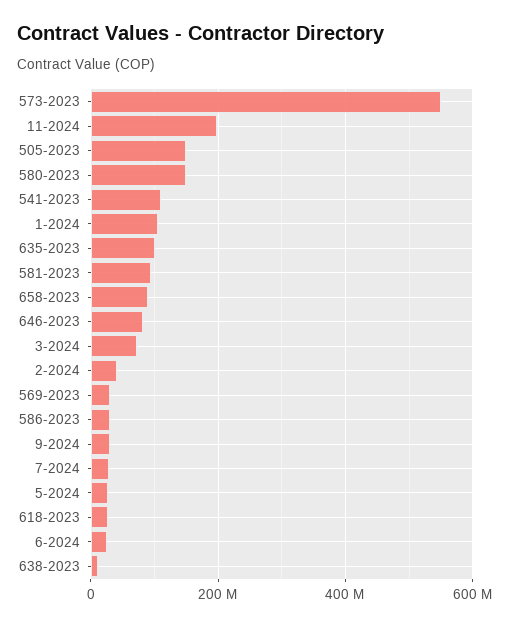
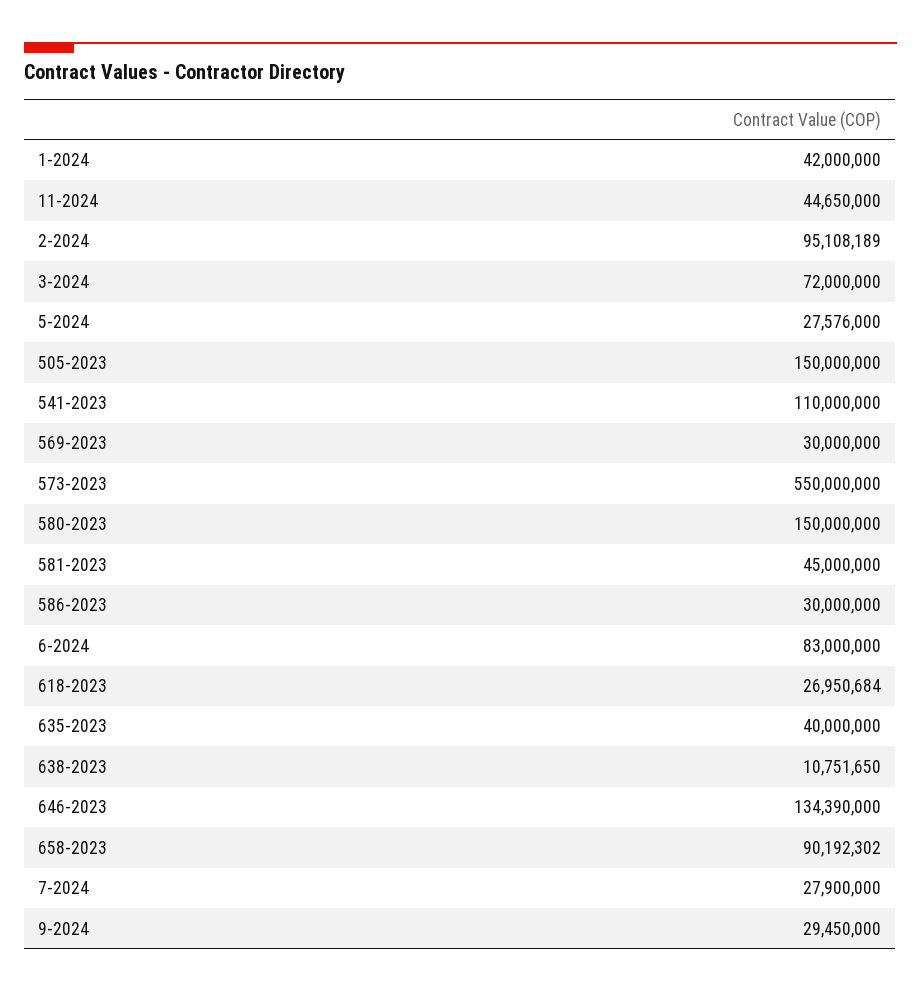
  {
    "573-2023": 550000000,
-   "11-2024": 200000000,
+   "11-2024": 44650000,
    "505-2023": 150000000,
    "580-2023": 150000000,
    "541-2023": 110000000,
-   "1-2024": 100000000,
+   "1-2024": 42000000,
-   "635-2023": 100000000,
+   "635-2023": 40000000,
-   "581-2023": 100000000,
+   "581-2023": 45000000,
    "658-2023": 90192302,
-   "646-2023": 80000000,
+   "646-2023": 134390000,
    "3-2024": 72000000,
-   "2-2024": 40000000,
+   "2-2024": 95108189,
    "569-2023": 30000000,
    "586-2023": 30000000,
    "9-2024": 29450000,
    "7-2024": 27900000,
    "5-2024": 27576000,
    "618-2023": 26950684,
-   "6-2024": 20000000,
+   "6-2024": 83000000,
    "638-2023": 10751650
  }

